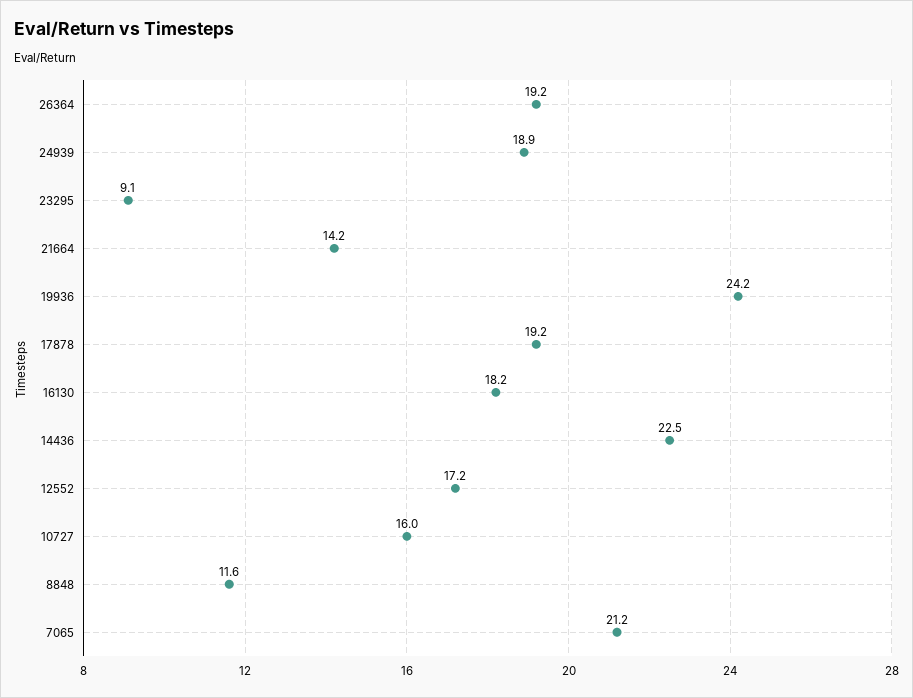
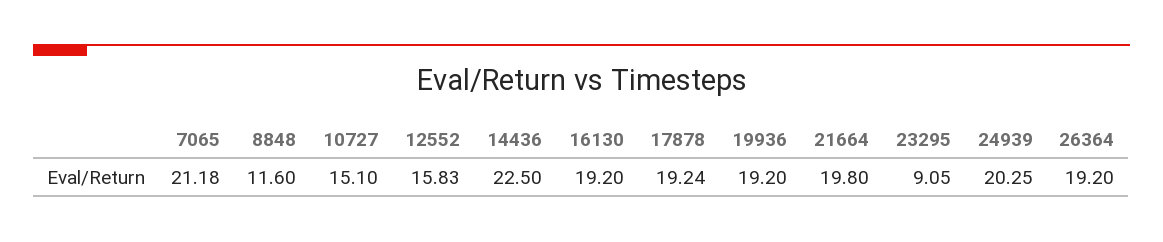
  {
    "26364": 19.2,
-   "24939": 18.9,
+   "24939": 20.25,
    "23295": 9.05,
-   "21664": 14.2,
+   "21664": 19.8,
-   "19936": 24.2,
+   "19936": 19.2,
    "17878": 19.24,
-   "16130": 18.2,
+   "16130": 19.2,
    "14436": 22.5,
-   "12552": 17.2,
+   "12552": 15.83,
-   "10727": 16,
+   "10727": 15.1,
    "8848": 11.6,
    "7065": 21.18
  }

